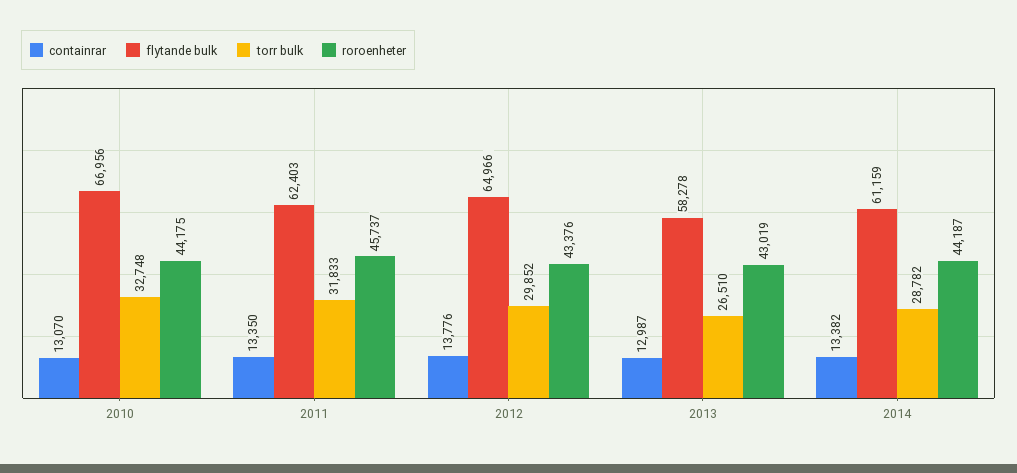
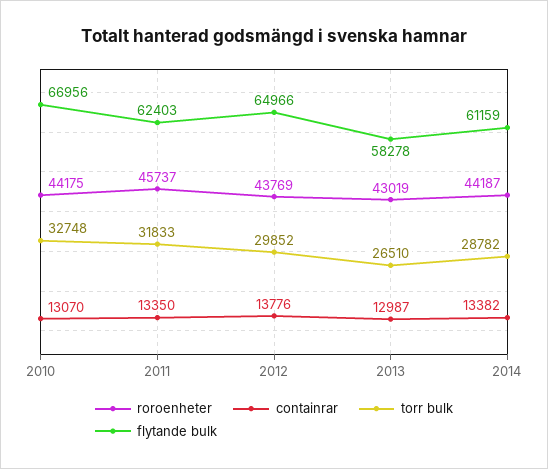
  {
    "containrar": {
      "2010": 13070,
      "2011": 13350,
      "2012": 13776,
      "2013": 12987,
      "2014": 13382
    },
    "flytande bulk": {
      "2010": 66956,
      "2011": 62403,
      "2012": 64966,
      "2013": 58278,
      "2014": 61159
    },
    "torr bulk": {
      "2010": 32748,
      "2011": 31833,
      "2012": 29852,
      "2013": 26510,
      "2014": 28782
    },
    "roroenheter": {
      "2010": 44175,
      "2011": 45737,
-     "2012": 43376,
+     "2012": 43769,
      "2013": 43019,
      "2014": 44187
    }
  }

